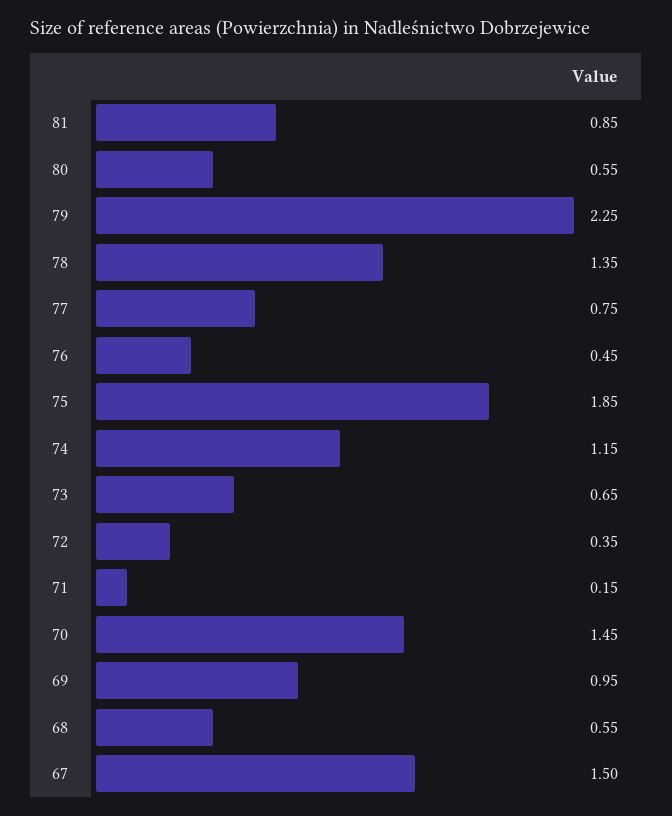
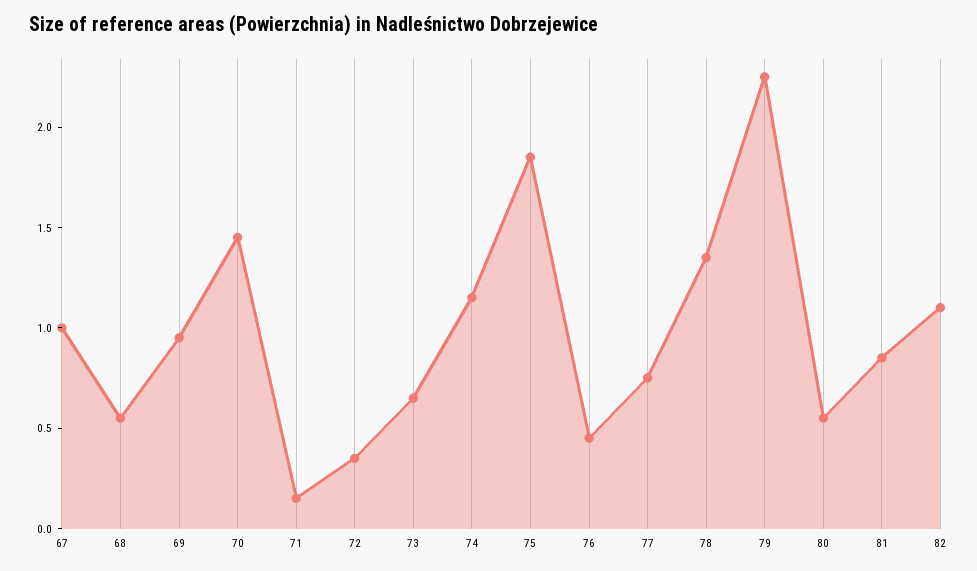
  {
    "81": 0.85,
    "80": 0.55,
    "79": 2.25,
    "78": 1.35,
    "77": 0.75,
    "76": 0.45,
    "75": 1.85,
    "74": 1.15,
    "73": 0.65,
    "72": 0.35,
    "71": 0.15,
    "70": 1.45,
    "69": 0.95,
    "68": 0.55,
-   "67": 1.5
+   "67": 1,
+   "82": 1.1
  }

